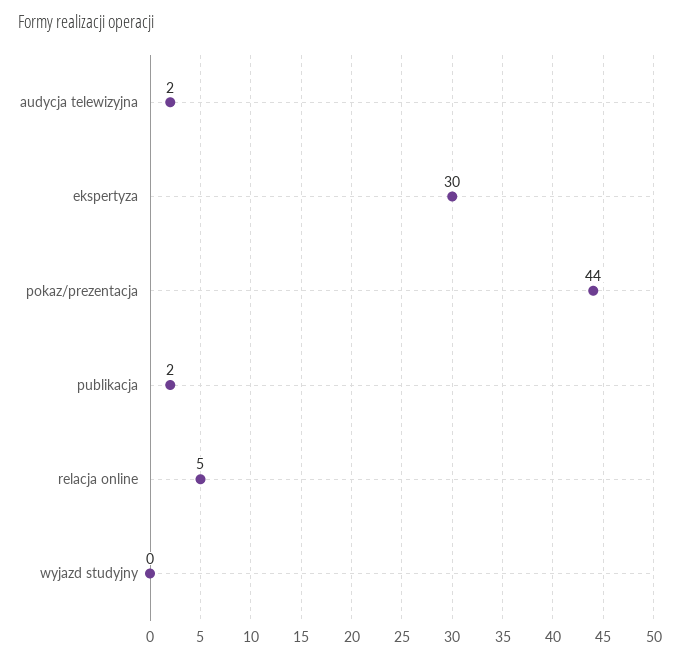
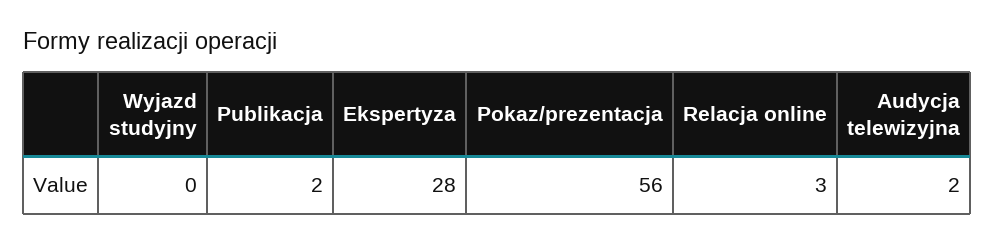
  {
    "audycja telewizyjna": 2,
-   "ekspertyza": 30,
+   "ekspertyza": 28,
-   "pokaz/prezentacja": 44,
+   "pokaz/prezentacja": 56,
    "publikacja": 2,
-   "relacja online": 5,
+   "relacja online": 3,
    "wyjazd studyjny": 0
  }

